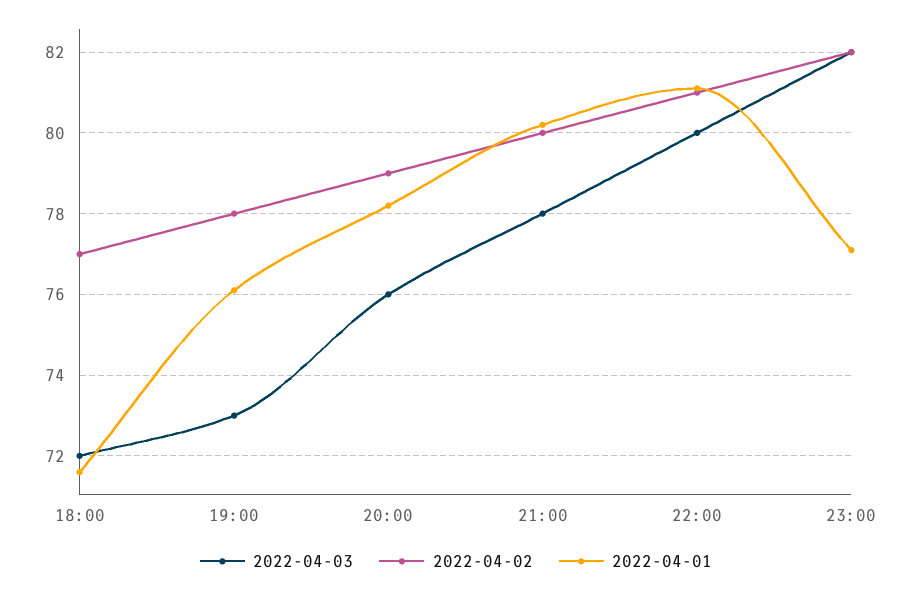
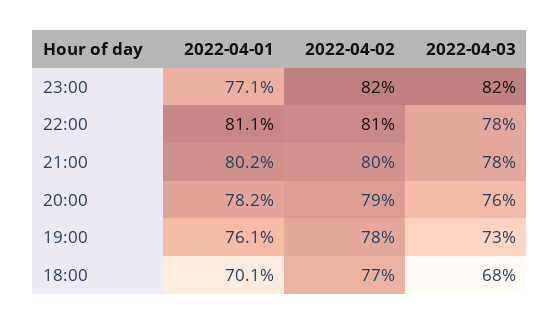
  {
    "2022-04-03": {
-     "18:00": 72,
+     "18:00": 68,
      "19:00": 73,
      "20:00": 76,
      "21:00": 78,
-     "22:00": 80,
+     "22:00": 78,
      "23:00": 82
    },
    "2022-04-02": {
      "18:00": 77,
      "19:00": 78,
      "20:00": 79,
      "21:00": 80,
      "22:00": 81,
      "23:00": 82
    },
    "2022-04-01": {
-     "18:00": 71.5,
+     "18:00": 70.1,
      "19:00": 76.1,
      "20:00": 78.2,
      "21:00": 80.2,
      "22:00": 81.1,
      "23:00": 77.1
    }
  }

